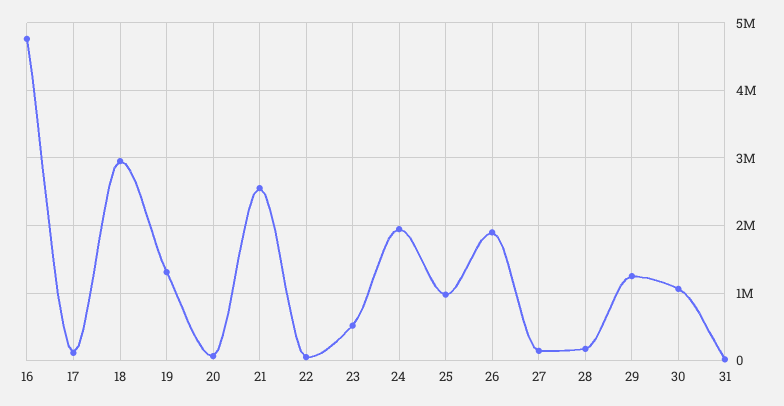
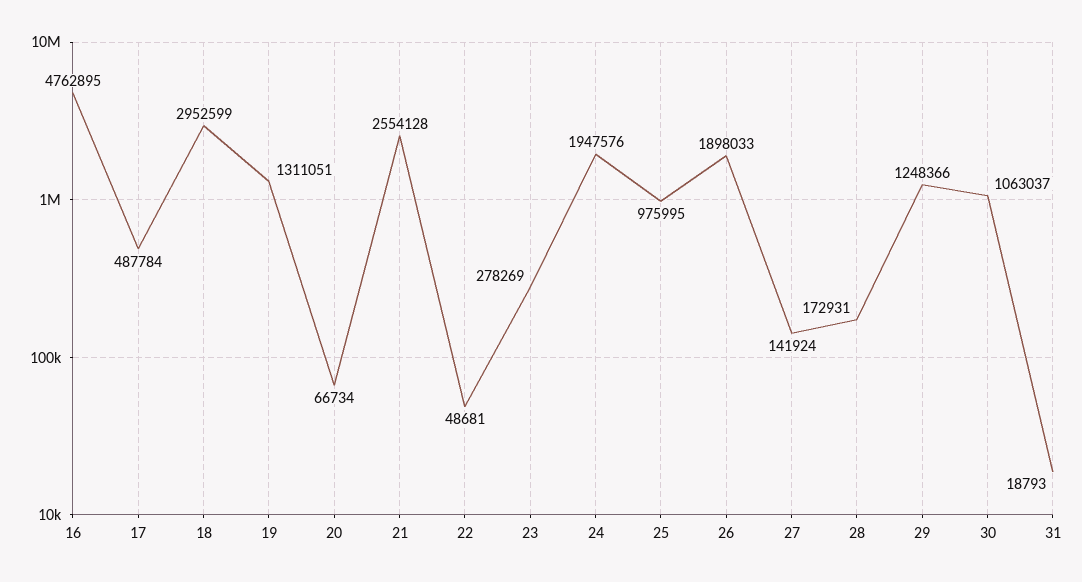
  {
    "16": 4762895,
-   "17": 100000,
+   "17": 487784,
    "18": 2952599,
    "19": 1311051,
    "20": 66734,
    "21": 2554128,
    "22": 48681,
-   "23": 500000,
+   "23": 278269,
    "24": 1947576,
    "25": 975995,
    "26": 1898033,
    "27": 141924,
    "28": 172931,
    "29": 1248366,
    "30": 1063037,
    "31": 18793
  }

